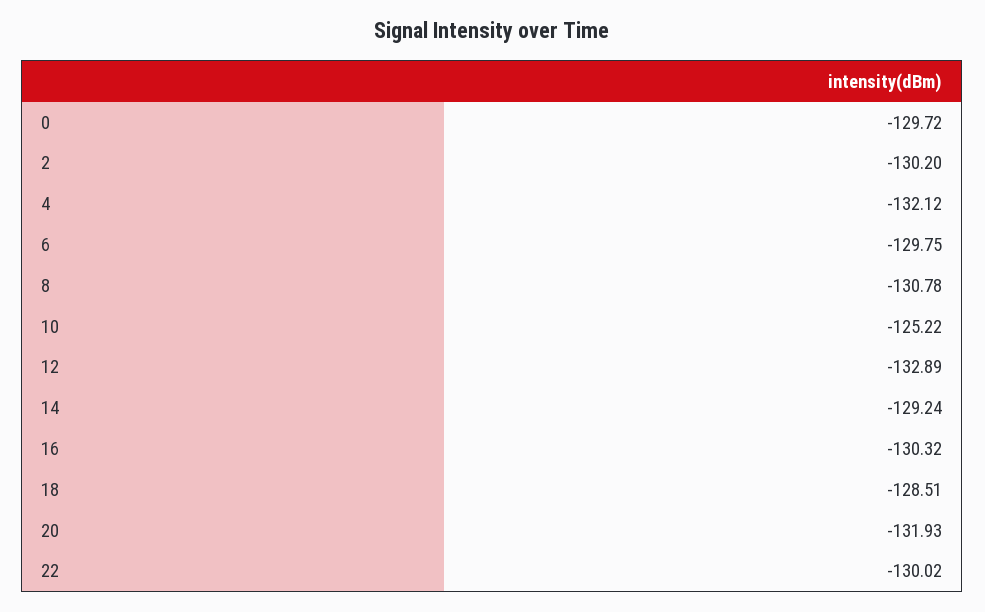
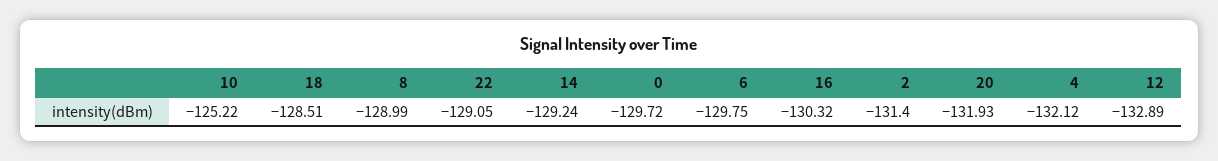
  {
    "0": -129.72,
-   "2": -130.2,
+   "2": -131.4,
    "4": -132.12,
    "6": -129.75,
-   "8": -130.78,
+   "8": -128.99,
    "10": -125.22,
    "12": -132.89,
    "14": -129.24,
    "16": -130.32,
    "18": -128.51,
    "20": -131.93,
-   "22": -130.02
+   "22": -129.05
  }

